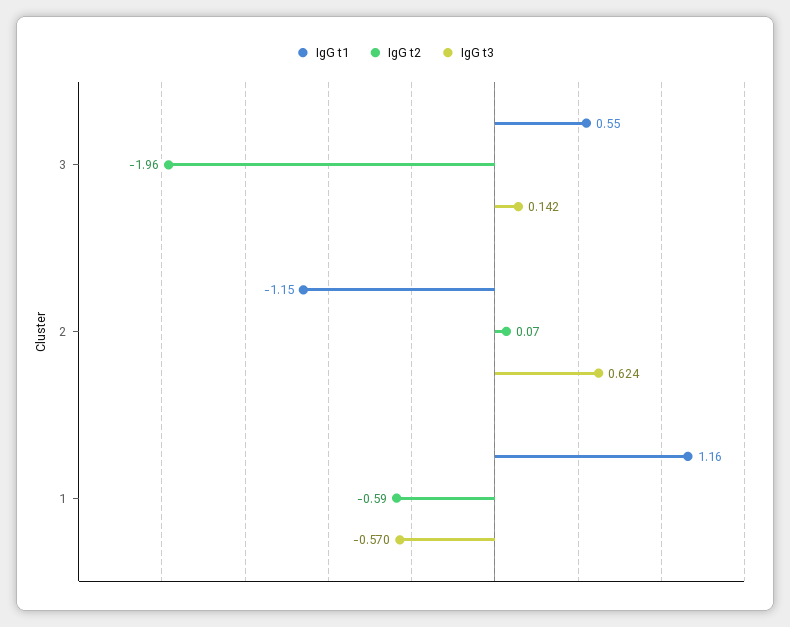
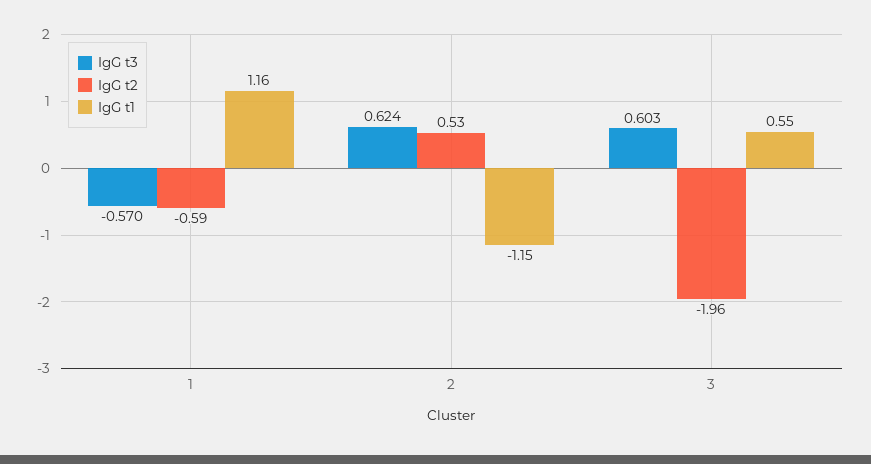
  {
    "IgG t1": {
      "3": 0.55,
      "2": -1.15,
      "1": 1.16
    },
    "IgG t2": {
      "3": -1.96,
-     "2": 0.07,
+     "2": 0.53,
      "1": -0.59
    },
    "IgG t3": {
-     "3": 0.142,
+     "3": 0.603,
      "2": 0.624,
      "1": -0.57
    }
  }

